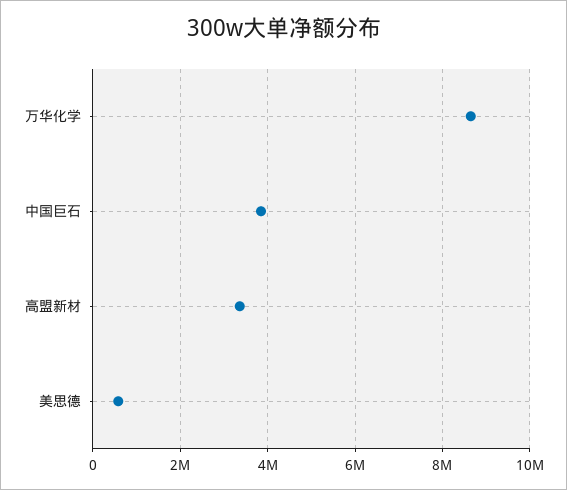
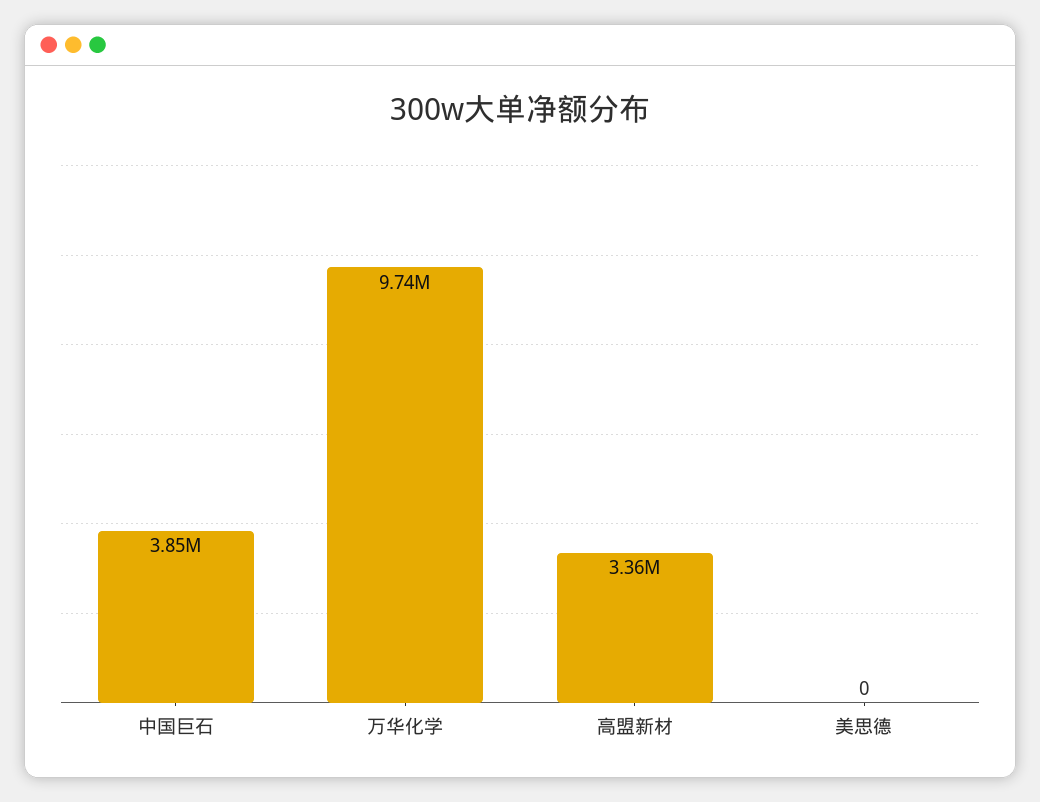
  {
-   "万华化学": 8600000,
+   "万华化学": 9740000,
    "中国巨石": 3850000,
    "高盟新材": 3360000,
-   "美思德": 600000
+   "美思德": 0
  }

